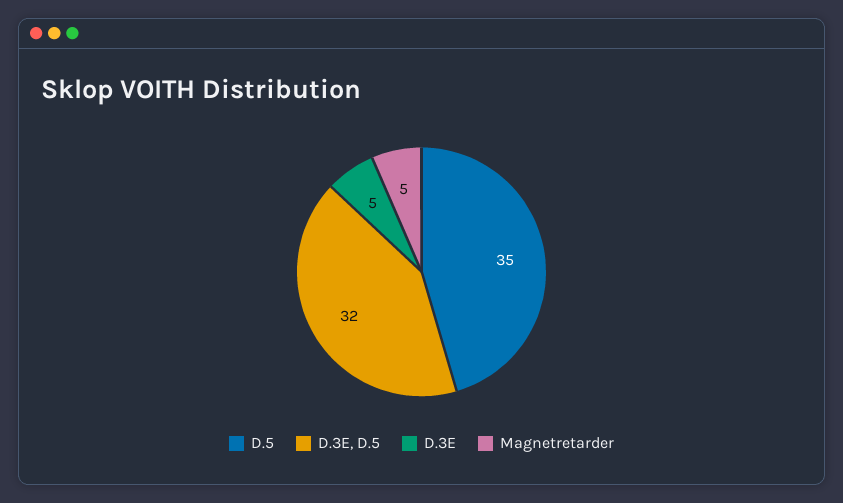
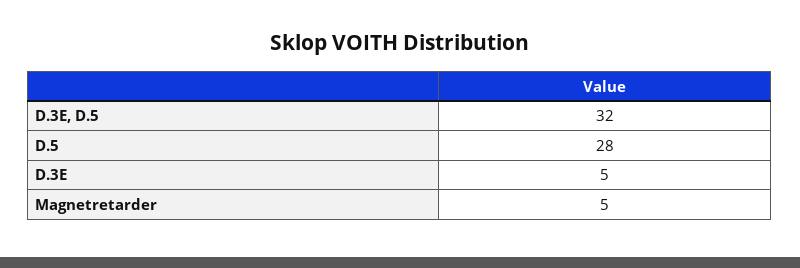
  {
-   "D.5": 35,
+   "D.5": 28,
    "D.3E, D.5": 32,
    "D.3E": 5,
    "Magnetretarder": 5
  }

